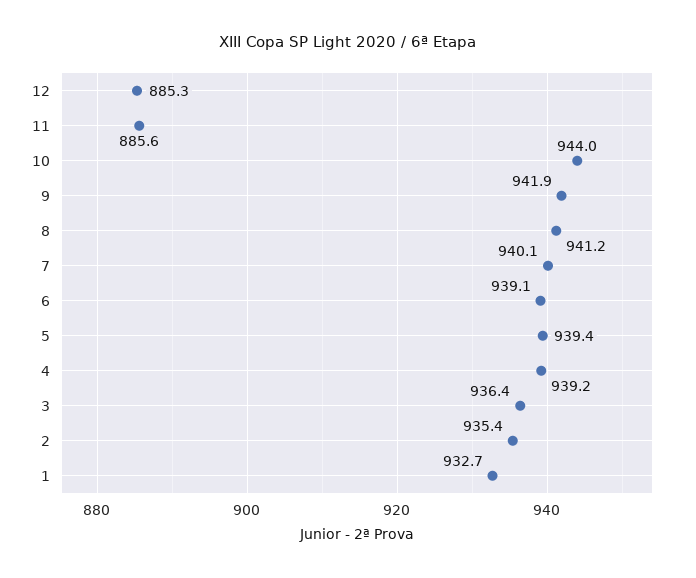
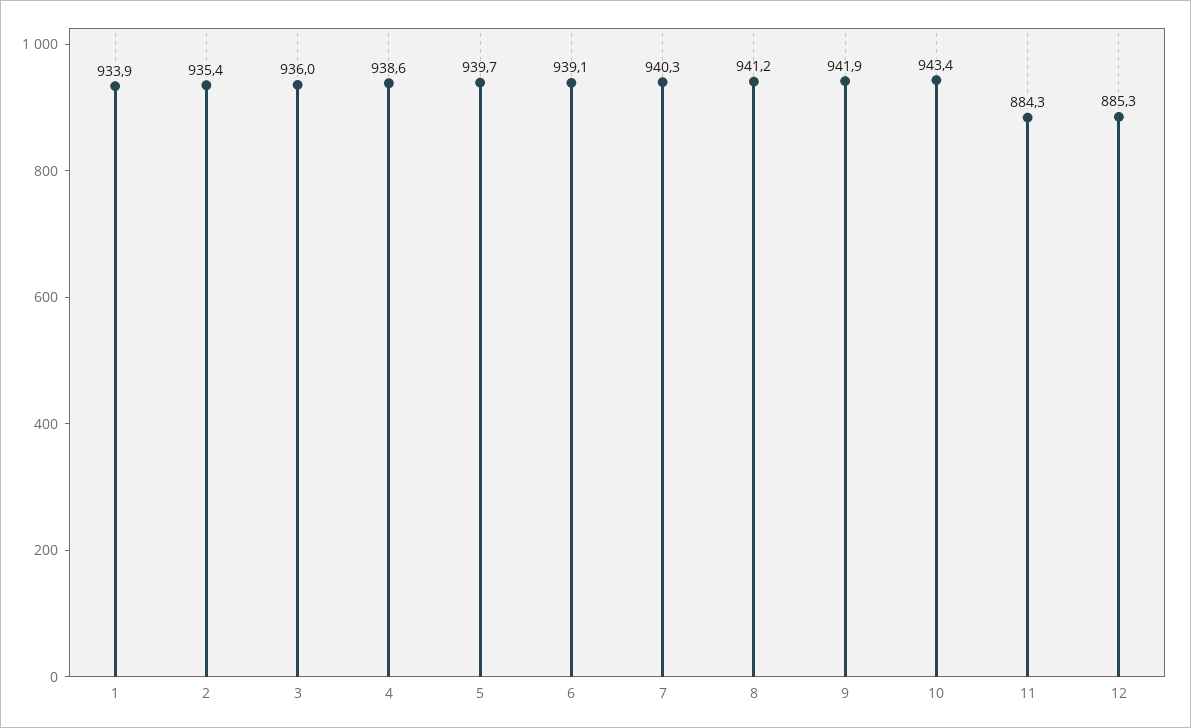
  {
    "12": 885.3,
-   "11": 885.6,
+   "11": 884.3,
-   "10": 944,
+   "10": 943.4,
    "9": 941.9,
    "8": 941.2,
-   "7": 940.1,
+   "7": 940.3,
    "6": 939.1,
-   "5": 939.4,
+   "5": 939.7,
-   "4": 939.2,
+   "4": 938.6,
-   "3": 936.4,
+   "3": 936,
    "2": 935.4,
-   "1": 932.7
+   "1": 933.9
  }

